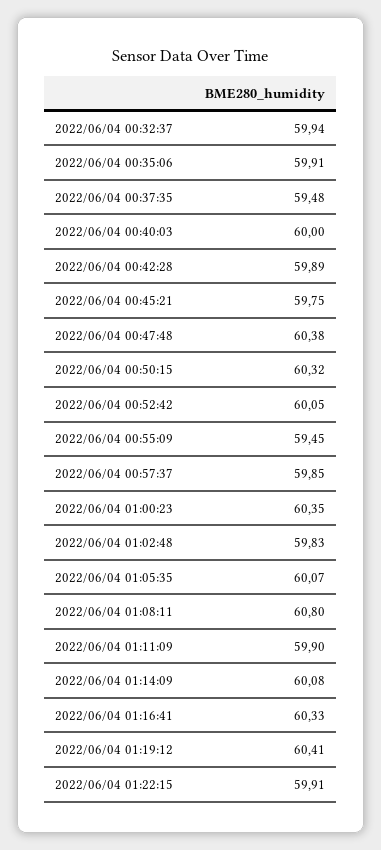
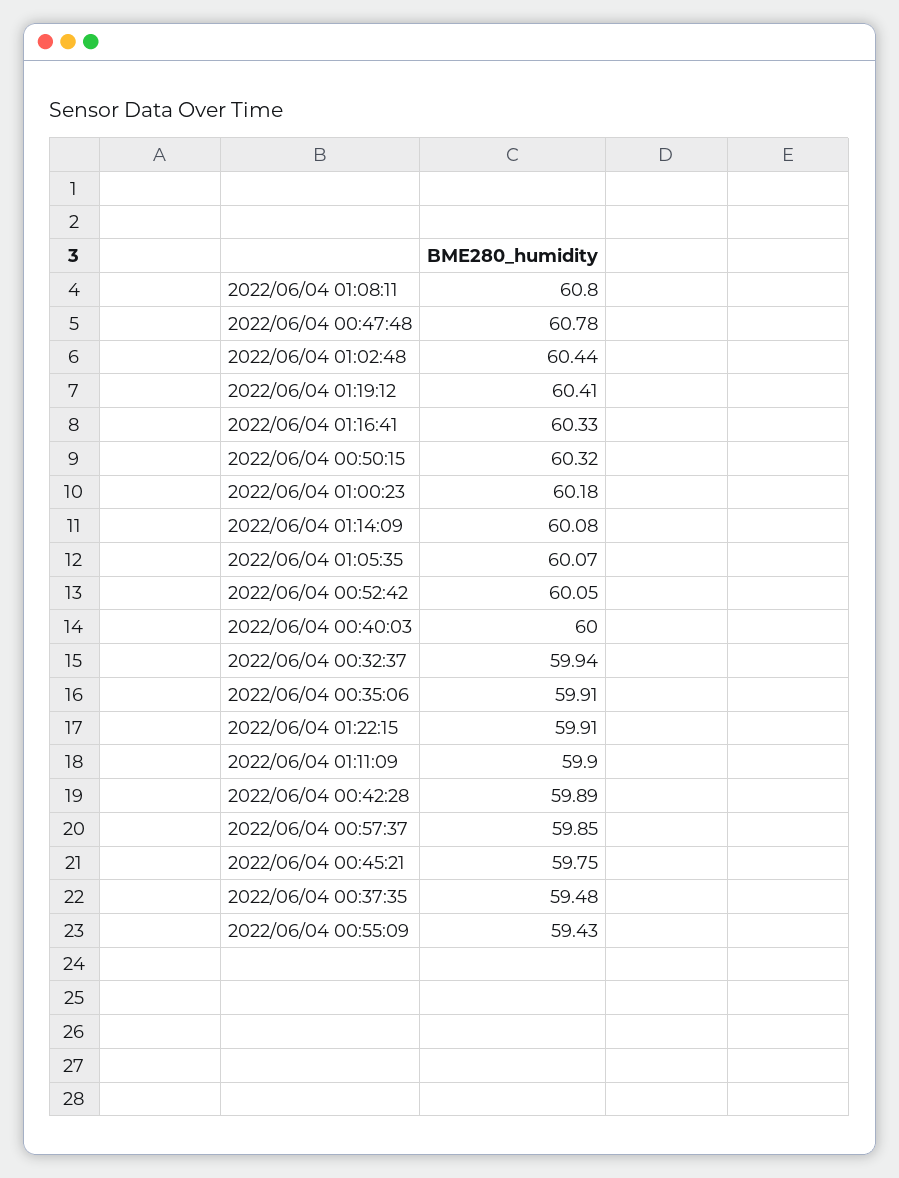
  {
    "2022/06/04 00:32:37": 59.94,
    "2022/06/04 00:35:06": 59.91,
    "2022/06/04 00:37:35": 59.48,
    "2022/06/04 00:40:03": 60,
    "2022/06/04 00:42:28": 59.89,
    "2022/06/04 00:45:21": 59.75,
-   "2022/06/04 00:47:48": 60.38,
+   "2022/06/04 00:47:48": 60.78,
    "2022/06/04 00:50:15": 60.32,
    "2022/06/04 00:52:42": 60.05,
-   "2022/06/04 00:55:09": 59.45,
+   "2022/06/04 00:55:09": 59.43,
    "2022/06/04 00:57:37": 59.85,
-   "2022/06/04 01:00:23": 60.35,
+   "2022/06/04 01:00:23": 60.18,
-   "2022/06/04 01:02:48": 59.83,
+   "2022/06/04 01:02:48": 60.44,
    "2022/06/04 01:05:35": 60.07,
    "2022/06/04 01:08:11": 60.8,
    "2022/06/04 01:11:09": 59.9,
    "2022/06/04 01:14:09": 60.08,
    "2022/06/04 01:16:41": 60.33,
    "2022/06/04 01:19:12": 60.41,
    "2022/06/04 01:22:15": 59.91
  }

